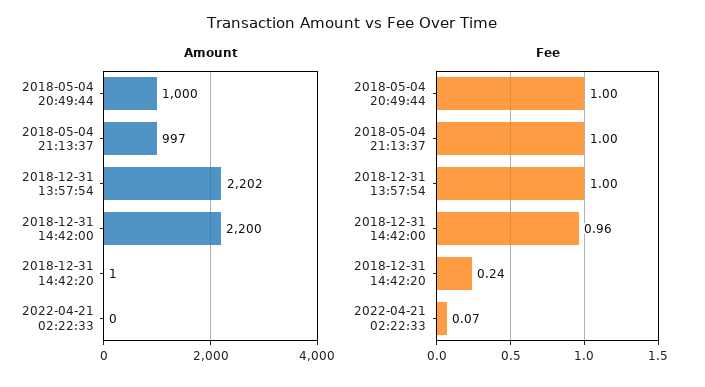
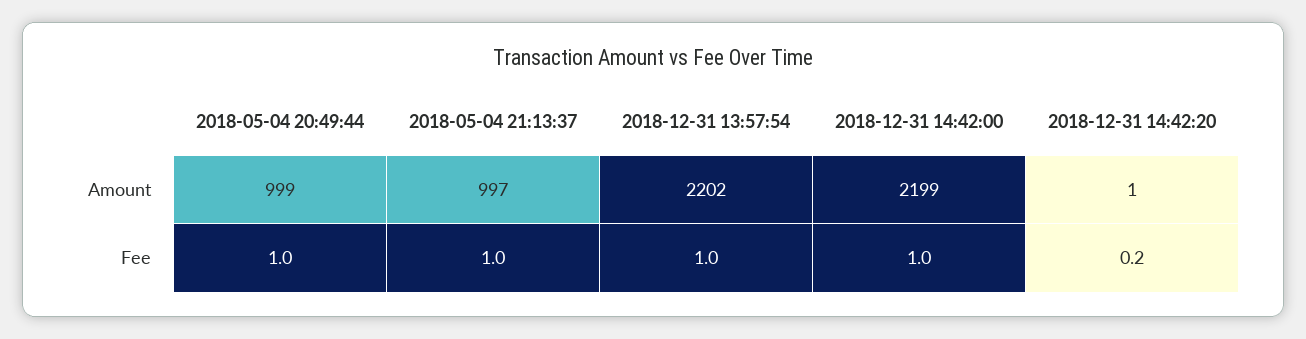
  {
    "Amount": {
-     "2018-05-04 20:49:44": 1000,
+     "2018-05-04 20:49:44": 999,
      "2018-05-04 21:13:37": 997,
      "2018-12-31 13:57:54": 2202,
-     "2018-12-31 14:42:00": 2200,
+     "2018-12-31 14:42:00": 2199,
-     "2018-12-31 14:42:20": 1,
+     "2018-12-31 14:42:20": 1
-     "2022-04-21 02:22:33": 0
    },
    "Fee": {
      "2018-05-04 20:49:44": 1,
      "2018-05-04 21:13:37": 1,
      "2018-12-31 13:57:54": 1,
-     "2018-12-31 14:42:00": 0.96,
+     "2018-12-31 14:42:00": 1,
-     "2018-12-31 14:42:20": 0.24,
+     "2018-12-31 14:42:20": 0.2
-     "2022-04-21 02:22:33": 0.07
    }
  }

